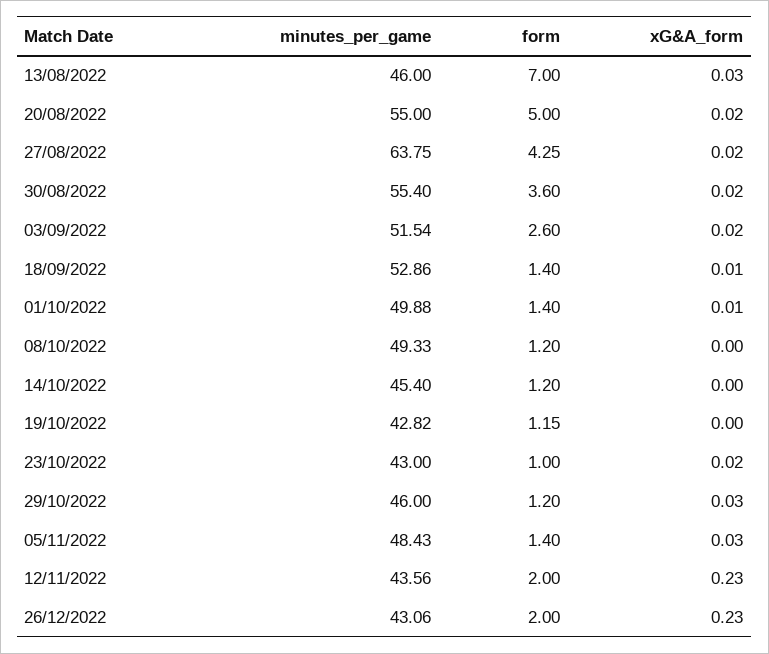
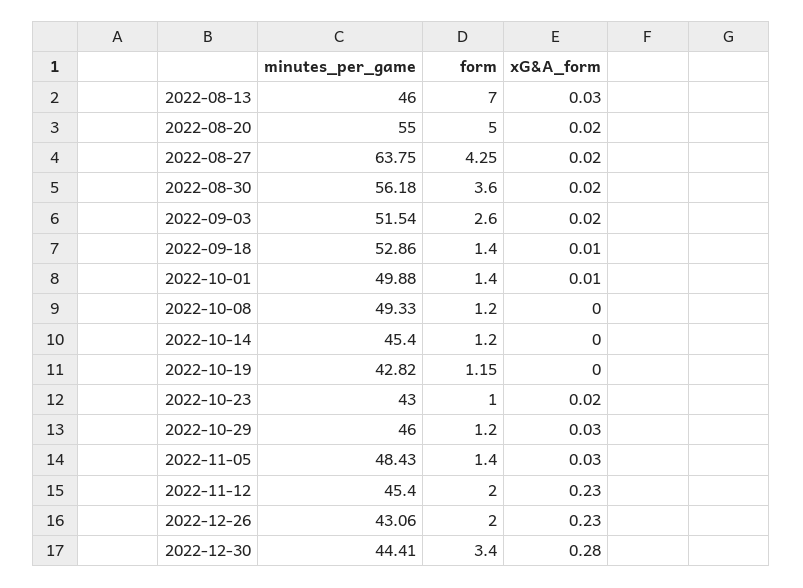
  {
    "minutes_per_game": {
      "13/08/2022": 46,
      "20/08/2022": 55,
      "27/08/2022": 63.75,
-     "30/08/2022": 55.4,
+     "30/08/2022": 56.18,
      "03/09/2022": 51.54,
      "18/09/2022": 52.86,
      "01/10/2022": 49.88,
      "08/10/2022": 49.33,
      "14/10/2022": 45.4,
      "19/10/2022": 42.82,
      "23/10/2022": 43,
      "29/10/2022": 46,
      "05/11/2022": 48.43,
-     "12/11/2022": 43.56,
+     "12/11/2022": 45.4,
-     "26/12/2022": 43.06
+     "26/12/2022": 43.06,
+     "2022-12-30": 44.41
    },
    "form": {
      "13/08/2022": 7,
      "20/08/2022": 5,
      "27/08/2022": 4.25,
      "30/08/2022": 3.6,
      "03/09/2022": 2.6,
      "18/09/2022": 1.4,
      "01/10/2022": 1.4,
      "08/10/2022": 1.2,
      "14/10/2022": 1.2,
      "19/10/2022": 1.15,
      "23/10/2022": 1,
      "29/10/2022": 1.2,
      "05/11/2022": 1.4,
      "12/11/2022": 2,
-     "26/12/2022": 2
+     "26/12/2022": 2,
+     "2022-12-30": 3.4
    },
    "xG&A_form": {
      "13/08/2022": 0.03,
      "20/08/2022": 0.02,
      "27/08/2022": 0.02,
      "30/08/2022": 0.02,
      "03/09/2022": 0.02,
      "18/09/2022": 0.01,
      "01/10/2022": 0.01,
      "08/10/2022": 0,
      "14/10/2022": 0,
      "19/10/2022": 0,
      "23/10/2022": 0.02,
      "29/10/2022": 0.03,
      "05/11/2022": 0.03,
      "12/11/2022": 0.23,
-     "26/12/2022": 0.23
+     "26/12/2022": 0.23,
+     "2022-12-30": 0.28
    }
  }

